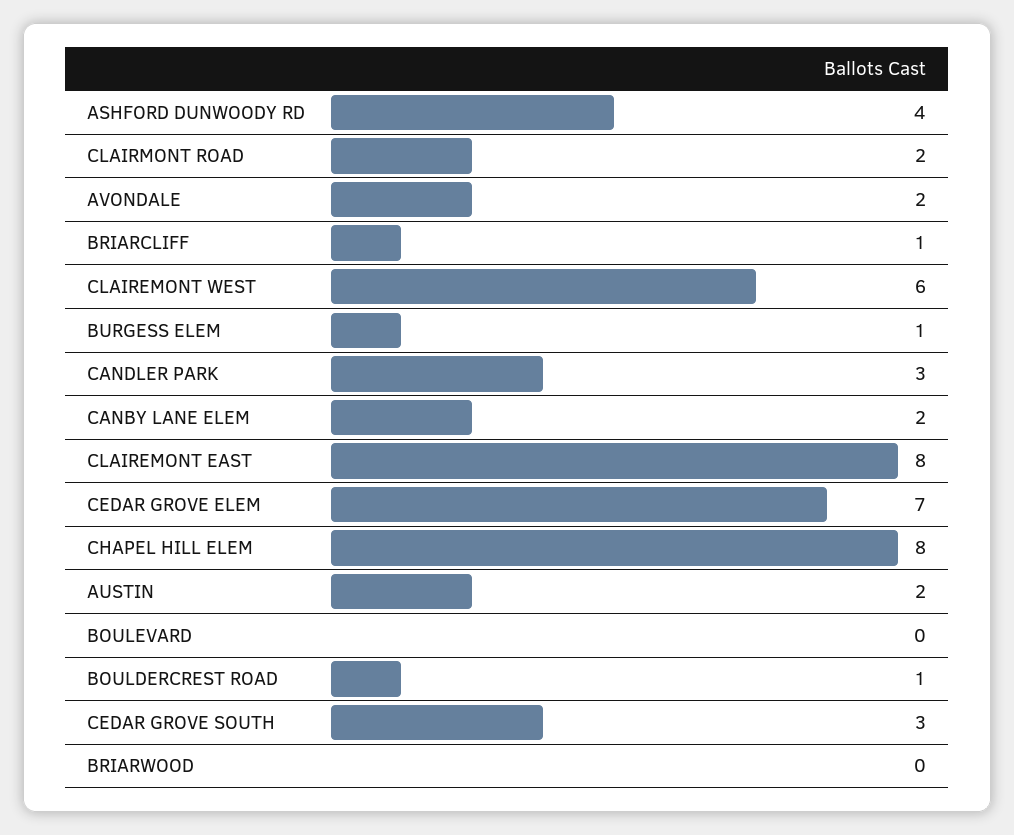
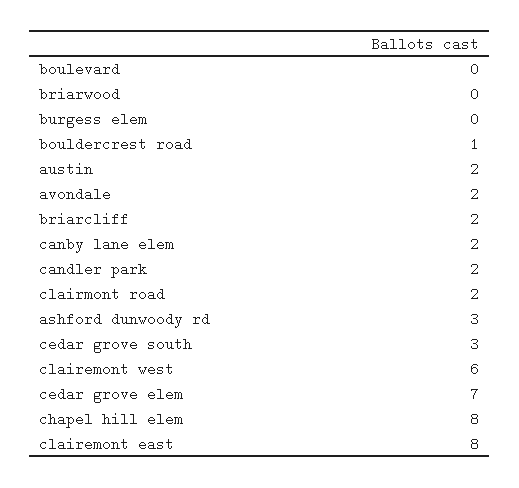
  {
-   "ASHFORD DUNWOODY RD": 4,
+   "ASHFORD DUNWOODY RD": 3,
    "CLAIRMONT ROAD": 2,
    "AVONDALE": 2,
-   "BRIARCLIFF": 1,
+   "BRIARCLIFF": 2,
    "CLAIREMONT WEST": 6,
-   "BURGESS ELEM": 1,
+   "BURGESS ELEM": 0,
-   "CANDLER PARK": 3,
+   "CANDLER PARK": 2,
    "CANBY LANE ELEM": 2,
    "CLAIREMONT EAST": 8,
    "CEDAR GROVE ELEM": 7,
    "CHAPEL HILL ELEM": 8,
    "AUSTIN": 2,
    "BOULEVARD": 0,
    "BOULDERCREST ROAD": 1,
    "CEDAR GROVE SOUTH": 3,
    "BRIARWOOD": 0
  }

